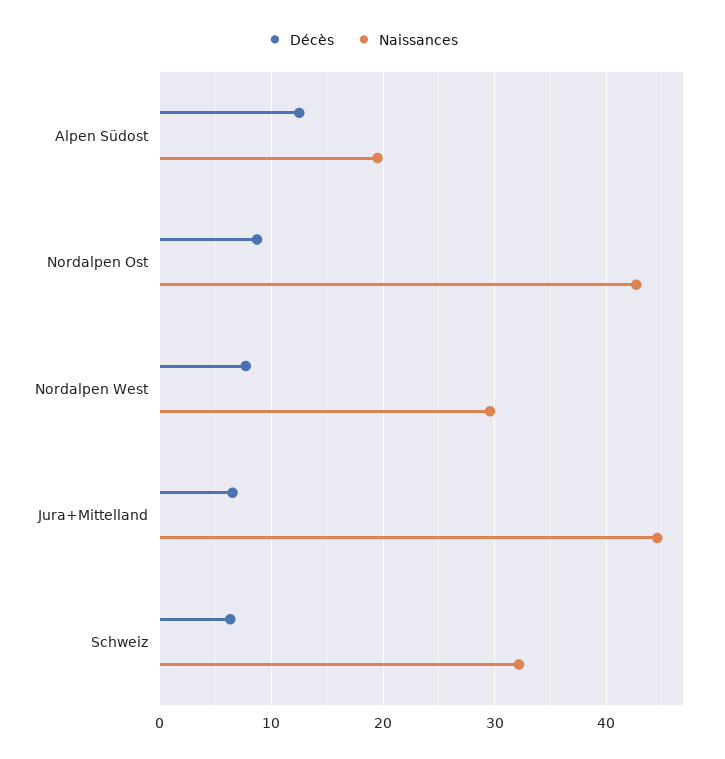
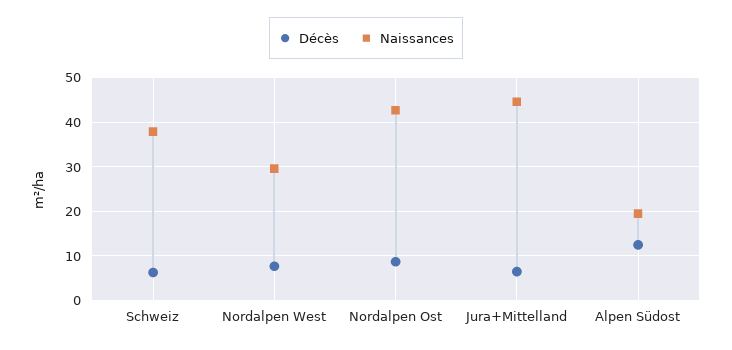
  {
    "Décès": {
      "Alpen Südost": 13,
      "Nordalpen Ost": 9,
      "Nordalpen West": 8,
      "Jura+Mittelland": 7,
      "Schweiz": 6
    },
    "Naissances": {
      "Alpen Südost": 20,
      "Nordalpen Ost": 43,
      "Nordalpen West": 30,
      "Jura+Mittelland": 45,
-     "Schweiz": 32
+     "Schweiz": 38
    }
  }

